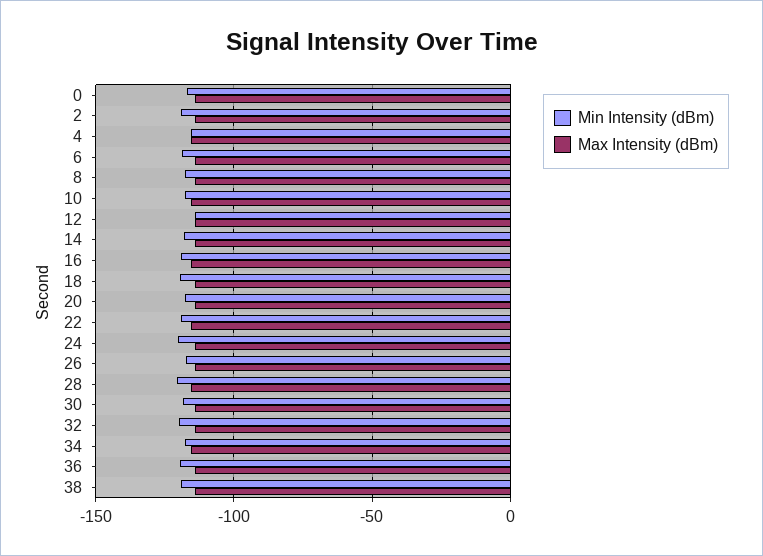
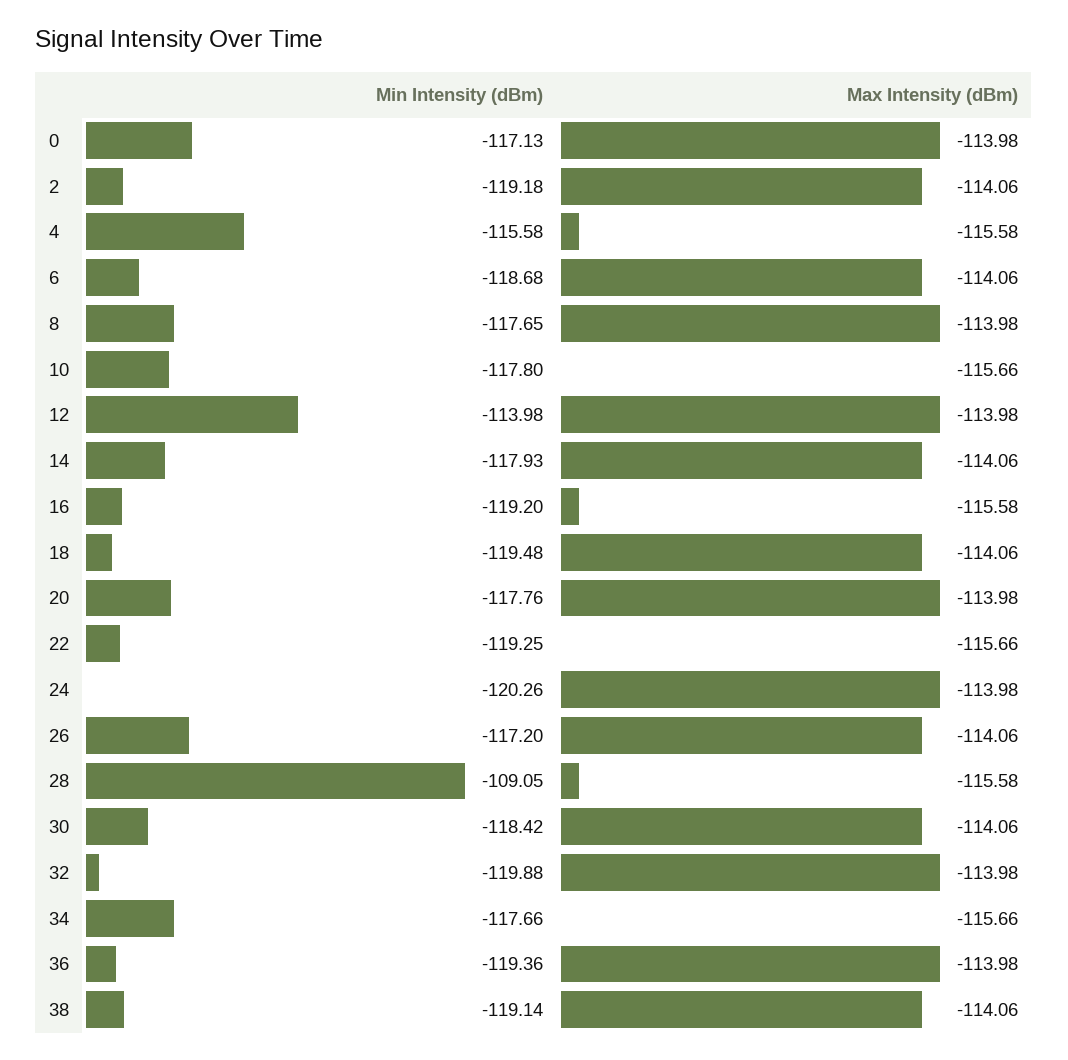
  {
    "Min Intensity (dBm)": {
      "0": -117.13,
      "2": -119.18,
      "4": -115.58,
      "6": -118.68,
      "8": -117.65,
      "10": -117.8,
      "12": -113.98,
      "14": -117.93,
      "16": -119.2,
      "18": -119.48,
      "20": -117.76,
      "22": -119.25,
      "24": -120.26,
      "26": -117.2,
-     "28": -120,
+     "28": -109.05,
      "30": -118.42,
      "32": -119.88,
      "34": -117.66,
      "36": -119.36,
      "38": -119.14
    },
    "Max Intensity (dBm)": {
      "0": -113.98,
      "2": -114.06,
      "4": -115.58,
      "6": -114.06,
      "8": -113.98,
      "10": -115.66,
      "12": -113.98,
      "14": -114.06,
      "16": -115.58,
      "18": -114.06,
      "20": -113.98,
      "22": -115.66,
      "24": -113.98,
      "26": -114.06,
      "28": -115.58,
      "30": -114.06,
      "32": -113.98,
      "34": -115.66,
      "36": -113.98,
      "38": -114.06
    }
  }

